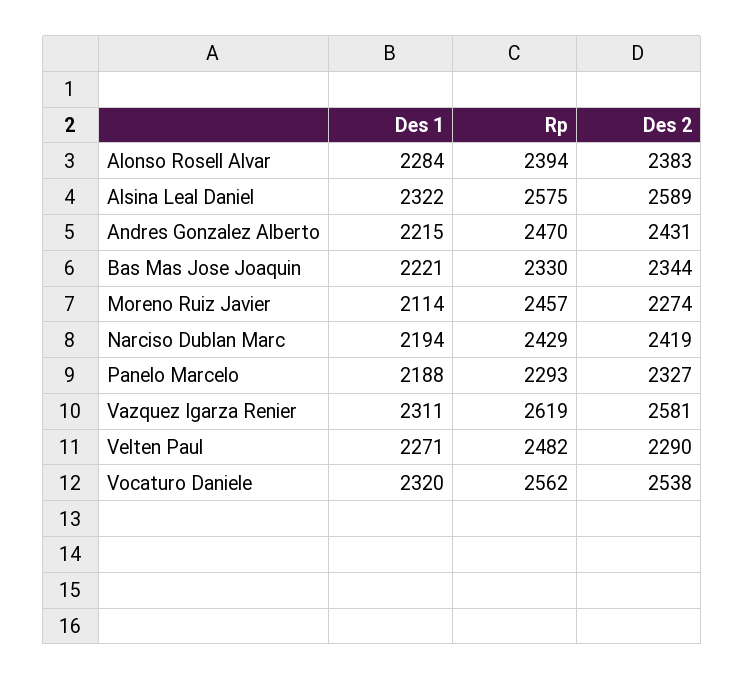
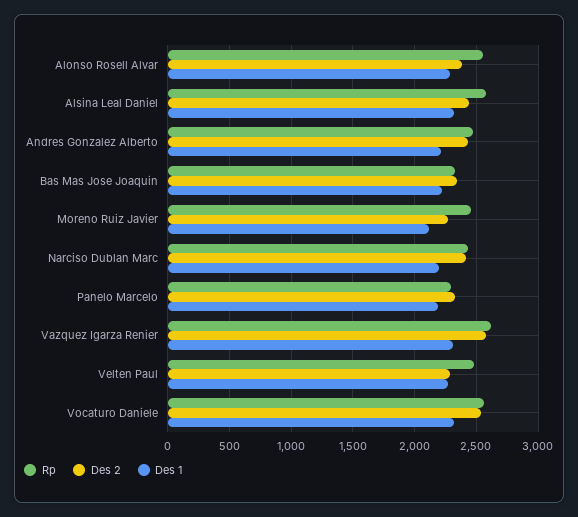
  {
    "Des 1": {
      "Alonso Rosell Alvar": 2284,
      "Alsina Leal Daniel": 2322,
      "Andres Gonzalez Alberto": 2215,
      "Bas Mas Jose Joaquin": 2221,
      "Moreno Ruiz Javier": 2114,
      "Narciso Dublan Marc": 2194,
      "Panelo Marcelo": 2188,
      "Vazquez Igarza Renier": 2311,
      "Velten Paul": 2271,
      "Vocaturo Daniele": 2320
    },
    "Rp": {
-     "Alonso Rosell Alvar": 2394,
+     "Alonso Rosell Alvar": 2550,
      "Alsina Leal Daniel": 2575,
      "Andres Gonzalez Alberto": 2470,
      "Bas Mas Jose Joaquin": 2330,
      "Moreno Ruiz Javier": 2457,
      "Narciso Dublan Marc": 2429,
      "Panelo Marcelo": 2293,
      "Vazquez Igarza Renier": 2619,
      "Velten Paul": 2482,
      "Vocaturo Daniele": 2562
    },
    "Des 2": {
      "Alonso Rosell Alvar": 2383,
-     "Alsina Leal Daniel": 2589,
+     "Alsina Leal Daniel": 2450,
      "Andres Gonzalez Alberto": 2431,
      "Bas Mas Jose Joaquin": 2344,
      "Moreno Ruiz Javier": 2274,
      "Narciso Dublan Marc": 2419,
      "Panelo Marcelo": 2327,
      "Vazquez Igarza Renier": 2581,
      "Velten Paul": 2290,
      "Vocaturo Daniele": 2538
    }
  }

